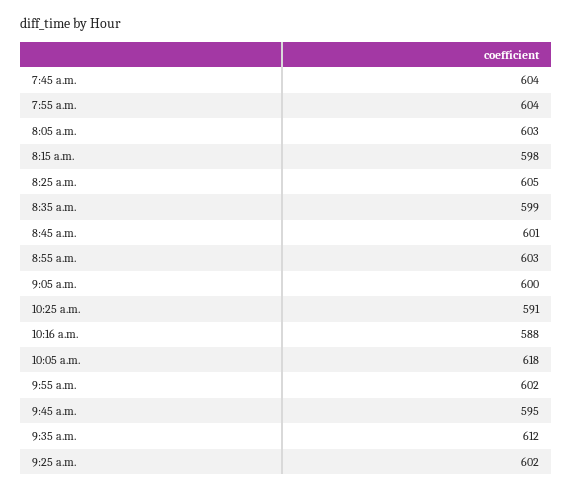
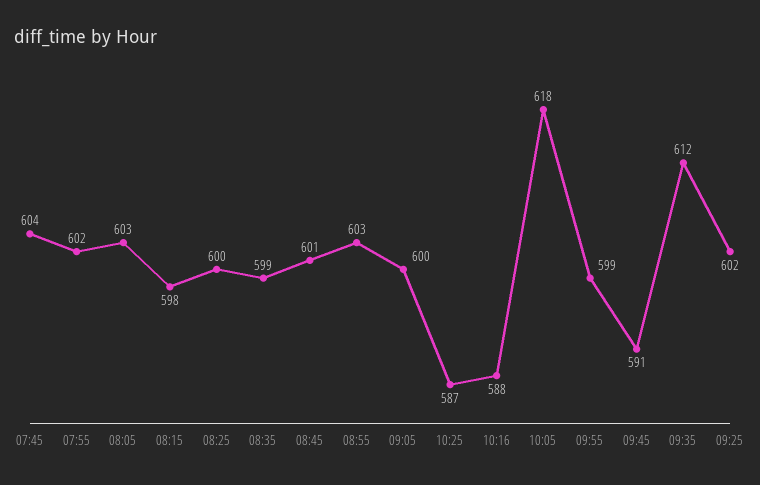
  {
    "7:45 a.m.": 604,
-   "7:55 a.m.": 604,
+   "7:55 a.m.": 602,
    "8:05 a.m.": 603,
    "8:15 a.m.": 598,
-   "8:25 a.m.": 605,
+   "8:25 a.m.": 600,
    "8:35 a.m.": 599,
    "8:45 a.m.": 601,
    "8:55 a.m.": 603,
    "9:05 a.m.": 600,
-   "10:25 a.m.": 591,
+   "10:25 a.m.": 587,
    "10:16 a.m.": 588,
    "10:05 a.m.": 618,
-   "9:55 a.m.": 602,
+   "9:55 a.m.": 599,
-   "9:45 a.m.": 595,
+   "9:45 a.m.": 591,
    "9:35 a.m.": 612,
    "9:25 a.m.": 602
  }

